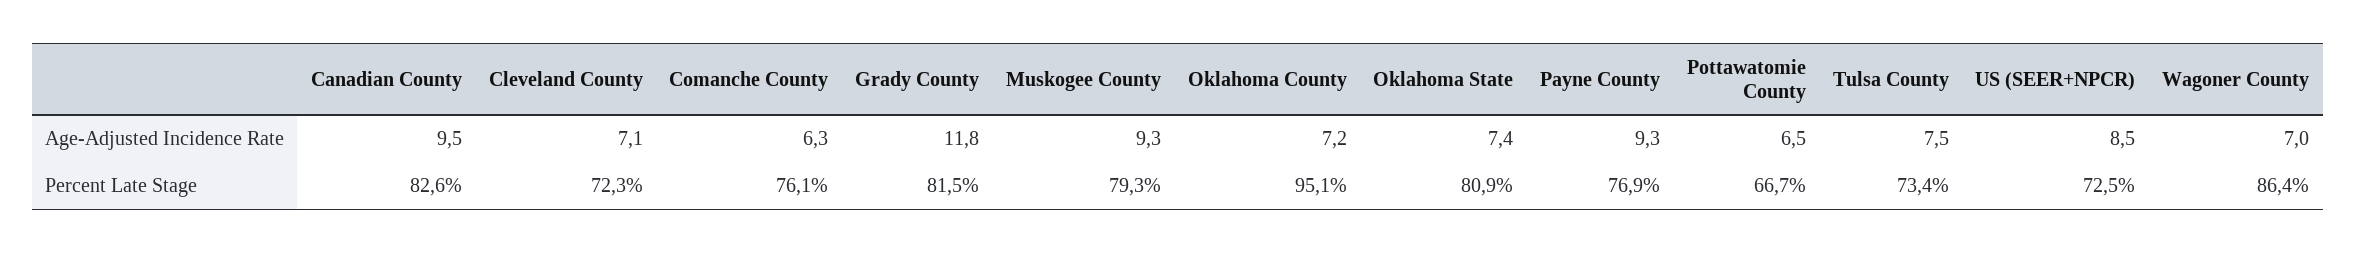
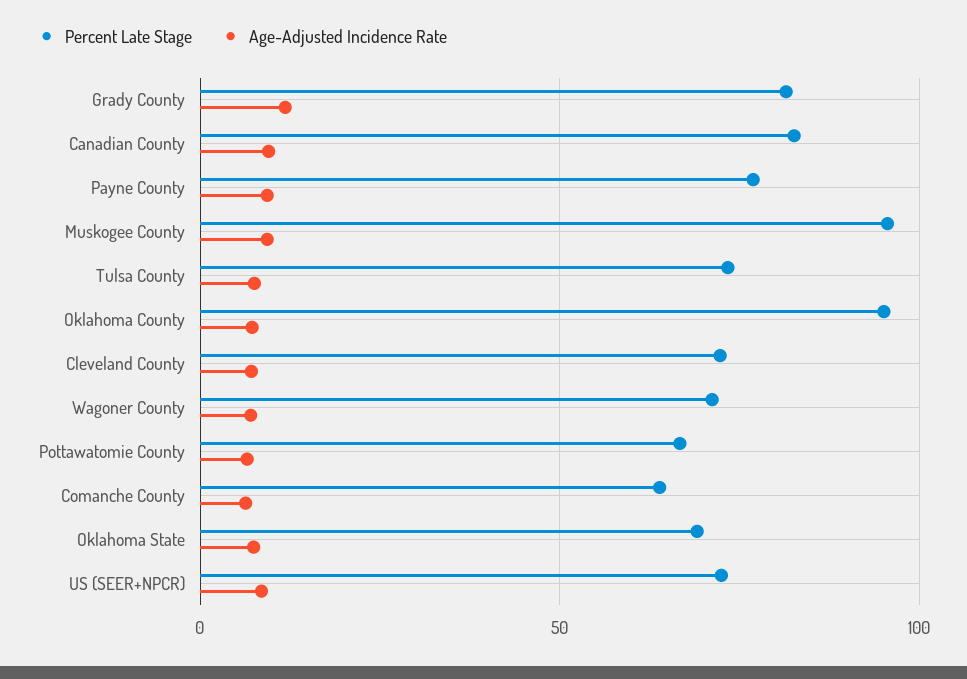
  {
    "Age-Adjusted Incidence Rate": {
      "Canadian County": 9.5,
      "Cleveland County": 7.1,
      "Comanche County": 6.3,
      "Grady County": 11.8,
      "Muskogee County": 9.3,
      "Oklahoma County": 7.2,
      "Oklahoma State": 7.4,
      "Payne County": 9.3,
      "Pottawatomie County": 6.5,
      "Tulsa County": 7.5,
      "US (SEER+NPCR)": 8.5,
      "Wagoner County": 7
    },
    "Percent Late Stage": {
      "Canadian County": 82.6,
      "Cleveland County": 72.3,
-     "Comanche County": 76.1,
+     "Comanche County": 65,
      "Grady County": 81.5,
-     "Muskogee County": 79.3,
+     "Muskogee County": 95,
      "Oklahoma County": 95.1,
-     "Oklahoma State": 80.9,
+     "Oklahoma State": 70,
      "Payne County": 76.9,
      "Pottawatomie County": 66.7,
      "Tulsa County": 73.4,
      "US (SEER+NPCR)": 72.5,
-     "Wagoner County": 86.4
+     "Wagoner County": 70
    }
  }

